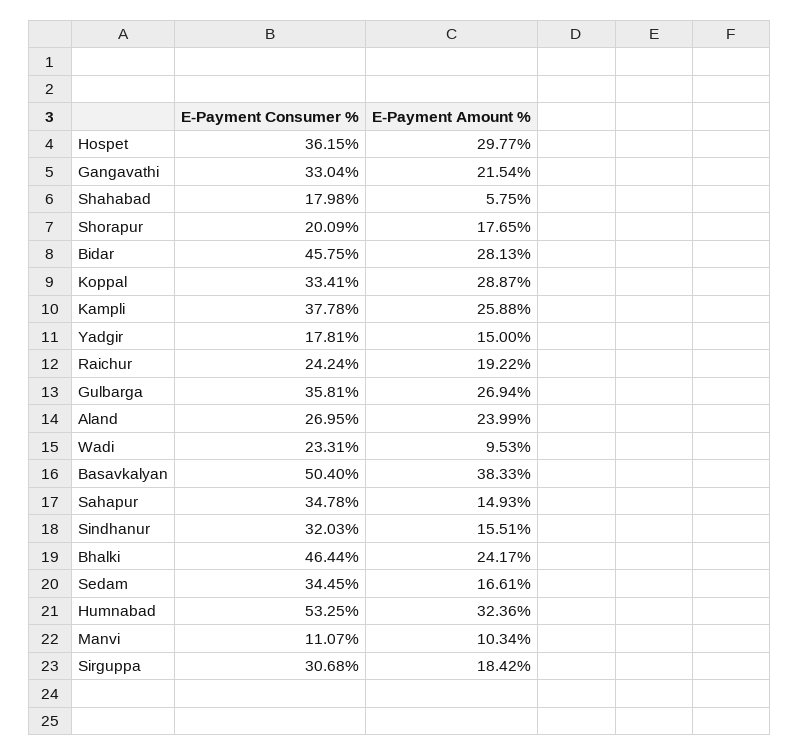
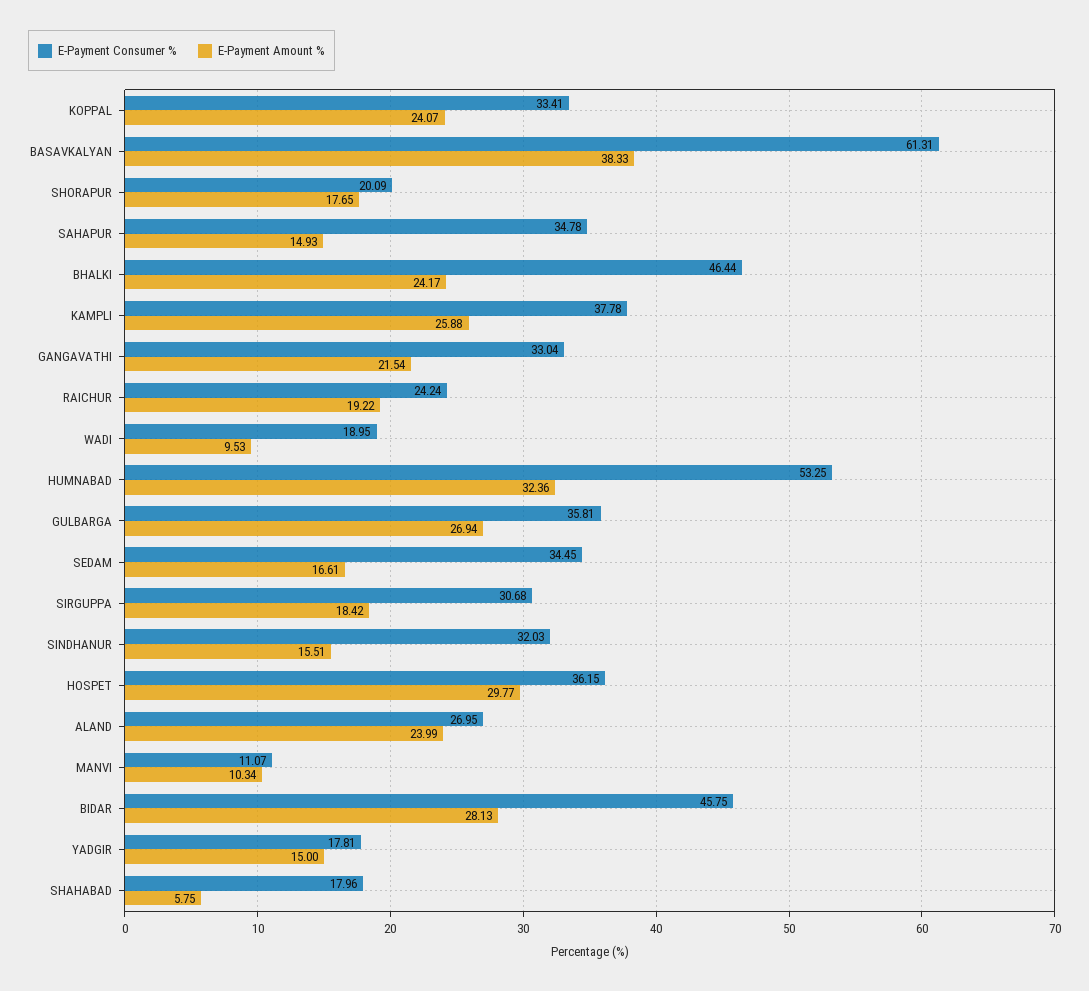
  {
    "E-Payment Consumer %": {
      "Hospet": 36.15,
      "Gangavathi": 33.04,
-     "Shahabad": 17.98,
+     "Shahabad": 17.96,
      "Shorapur": 20.09,
      "Bidar": 45.75,
      "Koppal": 33.41,
      "Kampli": 37.78,
      "Yadgir": 17.81,
      "Raichur": 24.24,
      "Gulbarga": 35.81,
      "Aland": 26.95,
-     "Wadi": 23.31,
+     "Wadi": 18.95,
-     "Basavkalyan": 50.4,
+     "Basavkalyan": 61.31,
      "Sahapur": 34.78,
      "Sindhanur": 32.03,
      "Bhalki": 46.44,
      "Sedam": 34.45,
      "Humnabad": 53.25,
      "Manvi": 11.07,
      "Sirguppa": 30.68
    },
    "E-Payment Amount %": {
      "Hospet": 29.77,
      "Gangavathi": 21.54,
      "Shahabad": 5.75,
      "Shorapur": 17.65,
      "Bidar": 28.13,
-     "Koppal": 28.87,
+     "Koppal": 24.07,
      "Kampli": 25.88,
      "Yadgir": 15,
      "Raichur": 19.22,
      "Gulbarga": 26.94,
      "Aland": 23.99,
      "Wadi": 9.53,
      "Basavkalyan": 38.33,
      "Sahapur": 14.93,
      "Sindhanur": 15.51,
      "Bhalki": 24.17,
      "Sedam": 16.61,
      "Humnabad": 32.36,
      "Manvi": 10.34,
      "Sirguppa": 18.42
    }
  }

